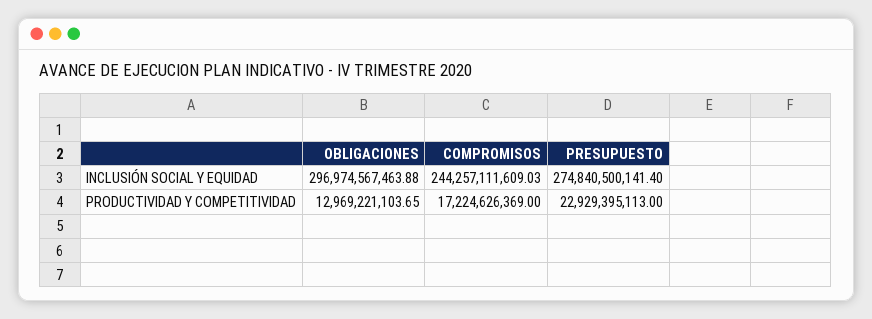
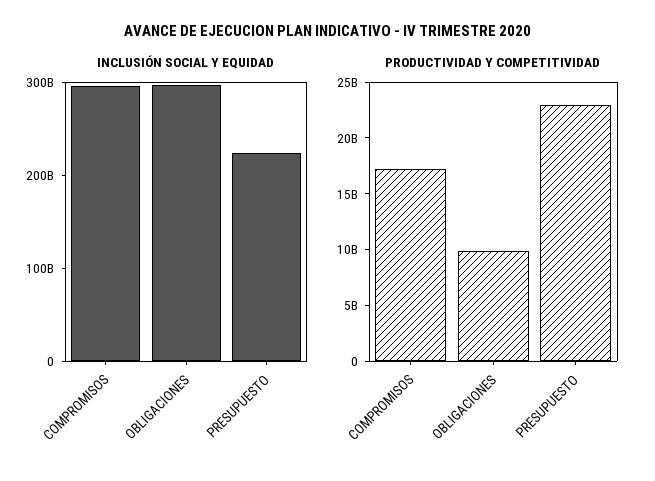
  {
    "INCLUSIÓN SOCIAL Y EQUIDAD": {
      "OBLIGACIONES": 296974567463.88,
-     "COMPROMISOS": 244257111609.03,
+     "COMPROMISOS": 300000000000,
-     "PRESUPUESTO": 274840500141.4
+     "PRESUPUESTO": 220000000000
    },
    "PRODUCTIVIDAD Y COMPETITIVIDAD": {
-     "OBLIGACIONES": 12969221103.65,
+     "OBLIGACIONES": 10000000000,
      "COMPROMISOS": 17224626369,
      "PRESUPUESTO": 22929395113
    }
  }

